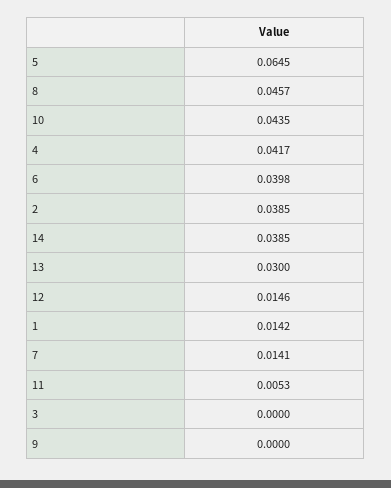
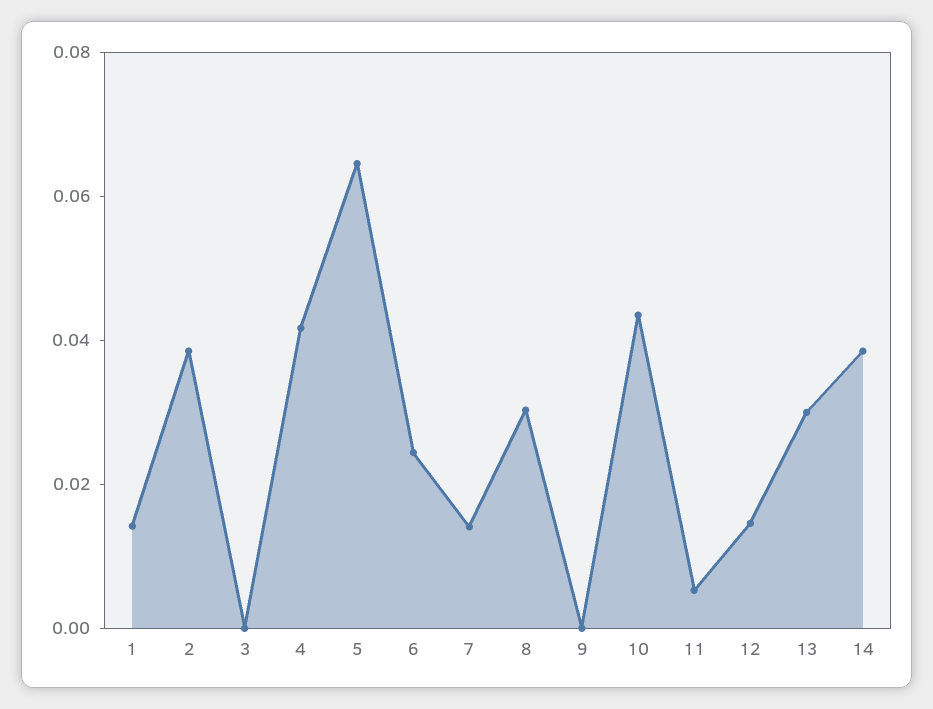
  {
    "5": 0.0645,
-   "8": 0.0457,
+   "8": 0.03,
    "10": 0.0435,
    "4": 0.0417,
-   "6": 0.0398,
+   "6": 0.025,
    "2": 0.0385,
    "14": 0.0385,
    "13": 0.03,
    "12": 0.0146,
    "1": 0.0142,
    "7": 0.0141,
    "11": 0.0053,
    "3": 0,
    "9": 0
  }

